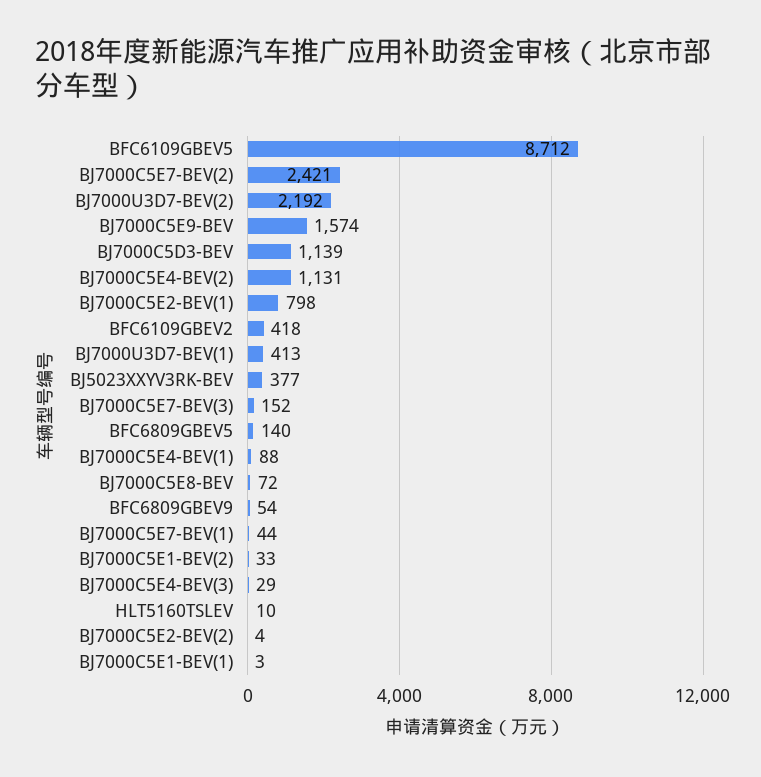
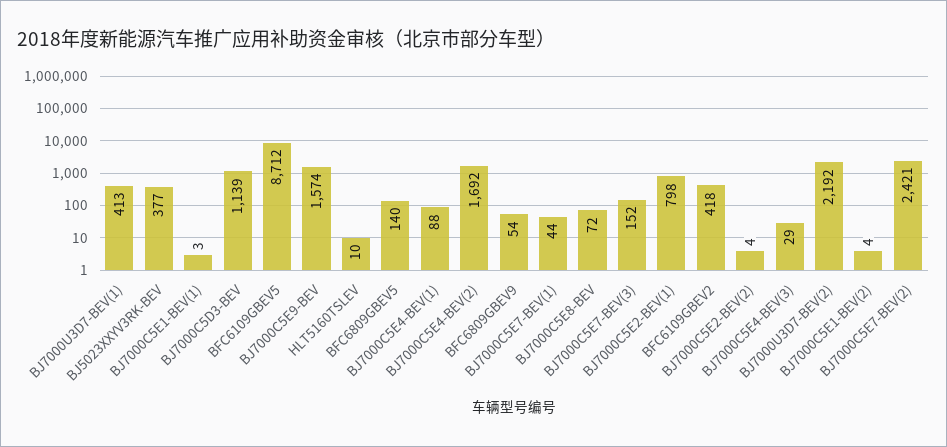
  {
    "BFC6109GBEV5": 8712,
    "BJ7000C5E7-BEV(2)": 2421,
    "BJ7000U3D7-BEV(2)": 2192,
    "BJ7000C5E9-BEV": 1574,
    "BJ7000C5D3-BEV": 1139,
-   "BJ7000C5E4-BEV(2)": 1131,
+   "BJ7000C5E4-BEV(2)": 1692,
    "BJ7000C5E2-BEV(1)": 798,
    "BFC6109GBEV2": 418,
    "BJ7000U3D7-BEV(1)": 413,
    "BJ5023XXYV3RK-BEV": 377,
    "BJ7000C5E7-BEV(3)": 152,
    "BFC6809GBEV5": 140,
    "BJ7000C5E4-BEV(1)": 88,
    "BJ7000C5E8-BEV": 72,
    "BFC6809GBEV9": 54,
    "BJ7000C5E7-BEV(1)": 44,
-   "BJ7000C5E1-BEV(2)": 33,
+   "BJ7000C5E1-BEV(2)": 4,
    "BJ7000C5E4-BEV(3)": 29,
    "HLT5160TSLEV": 10,
    "BJ7000C5E2-BEV(2)": 4,
    "BJ7000C5E1-BEV(1)": 3
  }

